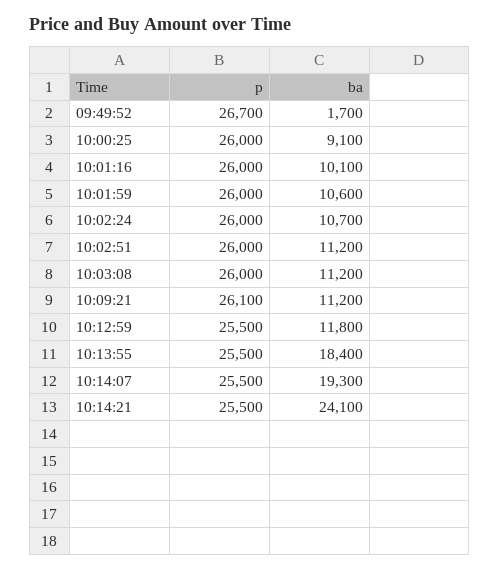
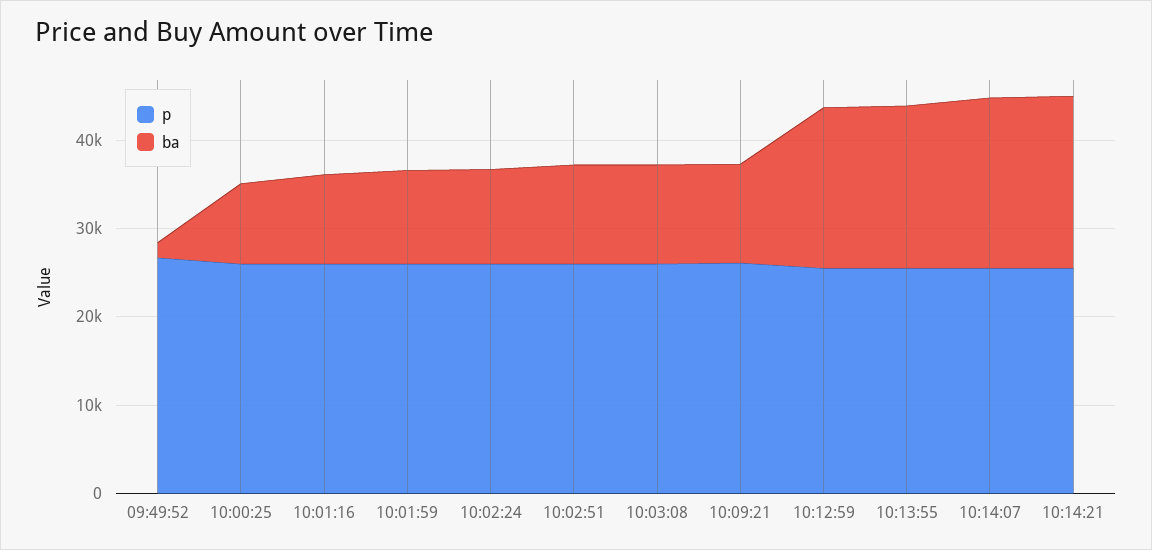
  {
    "p": {
      "09:49:52": 26700,
      "10:00:25": 26000,
      "10:01:16": 26000,
      "10:01:59": 26000,
      "10:02:24": 26000,
      "10:02:51": 26000,
      "10:03:08": 26000,
      "10:09:21": 26100,
      "10:12:59": 25500,
      "10:13:55": 25500,
      "10:14:07": 25500,
      "10:14:21": 25500
    },
    "ba": {
      "09:49:52": 1700,
      "10:00:25": 9100,
      "10:01:16": 10100,
      "10:01:59": 10600,
      "10:02:24": 10700,
      "10:02:51": 11200,
      "10:03:08": 11200,
      "10:09:21": 11200,
-     "10:12:59": 11800,
+     "10:12:59": 18000,
      "10:13:55": 18400,
      "10:14:07": 19300,
-     "10:14:21": 24100
+     "10:14:21": 20000
    }
  }

